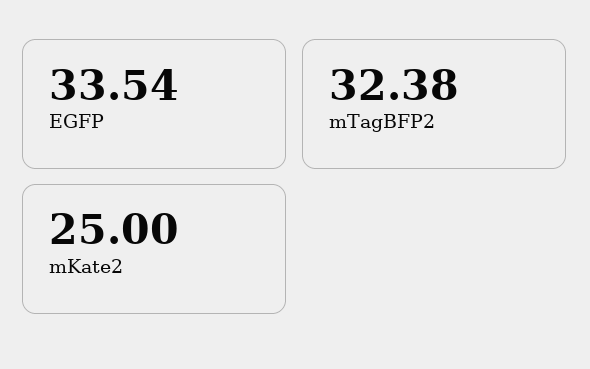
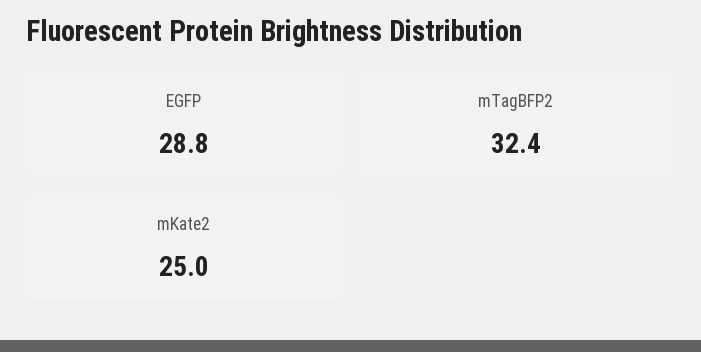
  {
-   "EGFP": 33.54,
+   "EGFP": 28.8,
    "mTagBFP2": 32.38,
    "mKate2": 25
  }

